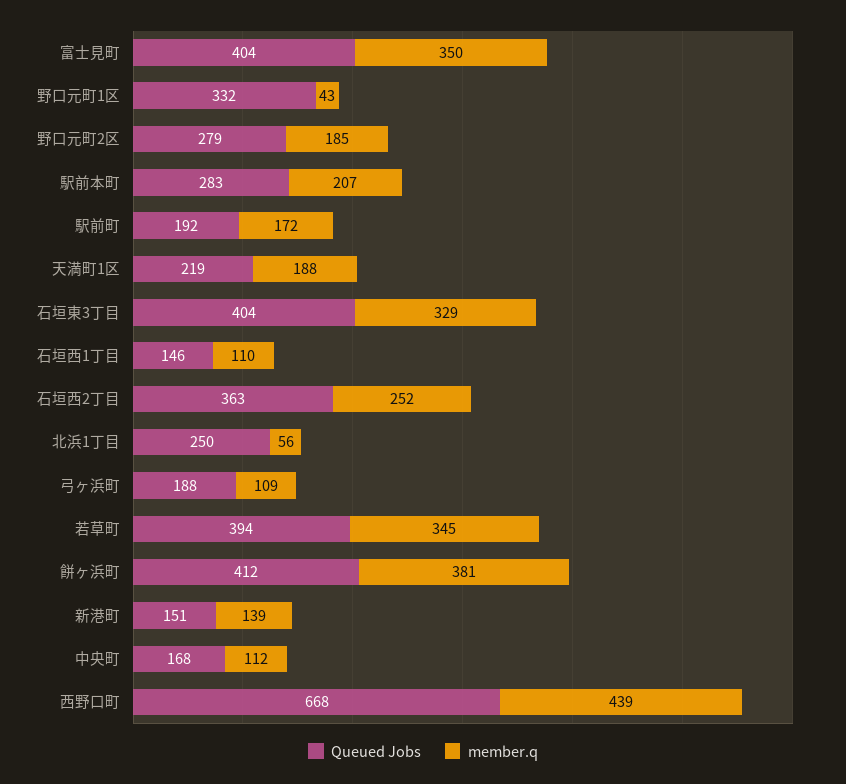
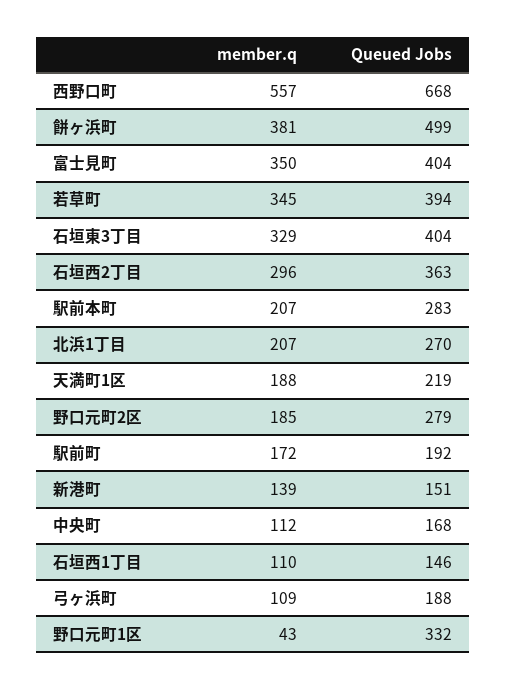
  {
    "Queued Jobs": {
      "富士見町": 404,
      "野口元町1区": 332,
      "野口元町2区": 279,
      "駅前本町": 283,
      "駅前町": 192,
      "天満町1区": 219,
      "石垣東3丁目": 404,
      "石垣西1丁目": 146,
      "石垣西2丁目": 363,
-     "北浜1丁目": 250,
+     "北浜1丁目": 270,
      "弓ヶ浜町": 188,
      "若草町": 394,
-     "餅ヶ浜町": 412,
+     "餅ヶ浜町": 499,
      "新港町": 151,
      "中央町": 168,
      "西野口町": 668
    },
    "member.q": {
      "富士見町": 350,
      "野口元町1区": 43,
      "野口元町2区": 185,
      "駅前本町": 207,
      "駅前町": 172,
      "天満町1区": 188,
      "石垣東3丁目": 329,
      "石垣西1丁目": 110,
-     "石垣西2丁目": 252,
+     "石垣西2丁目": 296,
-     "北浜1丁目": 56,
+     "北浜1丁目": 207,
      "弓ヶ浜町": 109,
      "若草町": 345,
      "餅ヶ浜町": 381,
      "新港町": 139,
      "中央町": 112,
-     "西野口町": 439
+     "西野口町": 557
    }
  }

